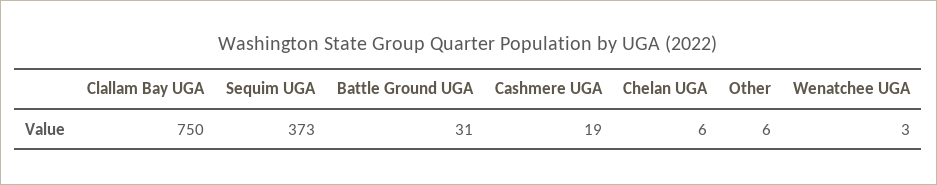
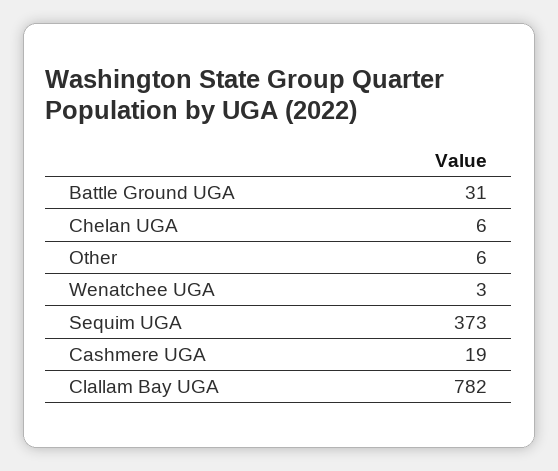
  {
-   "Clallam Bay UGA": 750,
+   "Clallam Bay UGA": 782,
    "Sequim UGA": 373,
    "Battle Ground UGA": 31,
    "Cashmere UGA": 19,
    "Chelan UGA": 6,
    "Other": 6,
    "Wenatchee UGA": 3
  }

